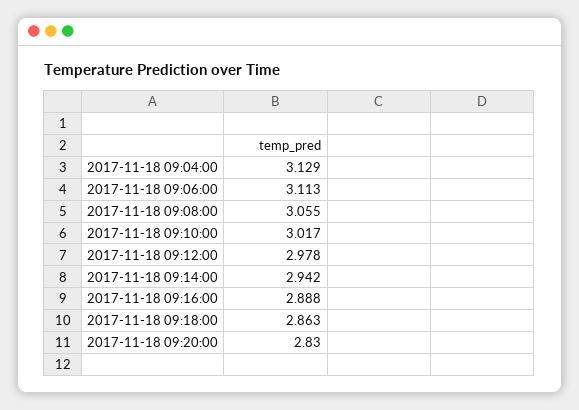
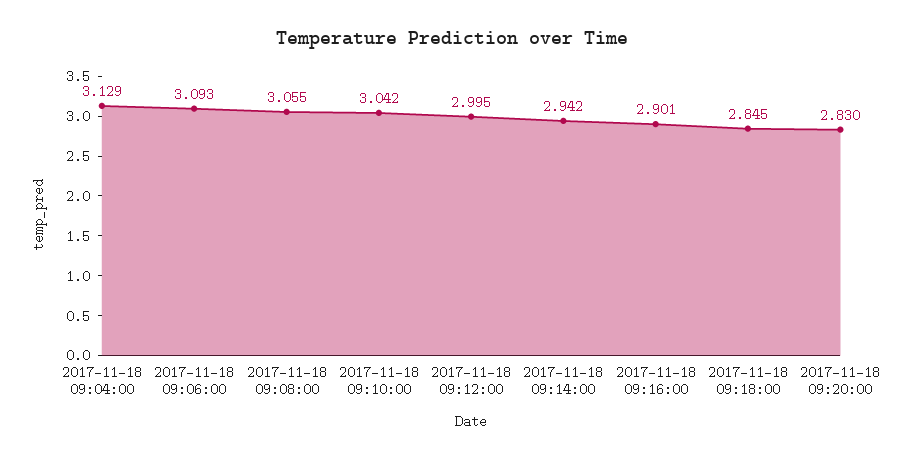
  {
    "2017-11-18 09:04:00": 3.129,
-   "2017-11-18 09:06:00": 3.113,
+   "2017-11-18 09:06:00": 3.093,
    "2017-11-18 09:08:00": 3.055,
-   "2017-11-18 09:10:00": 3.017,
+   "2017-11-18 09:10:00": 3.042,
-   "2017-11-18 09:12:00": 2.978,
+   "2017-11-18 09:12:00": 2.995,
    "2017-11-18 09:14:00": 2.942,
-   "2017-11-18 09:16:00": 2.888,
+   "2017-11-18 09:16:00": 2.901,
-   "2017-11-18 09:18:00": 2.863,
+   "2017-11-18 09:18:00": 2.845,
    "2017-11-18 09:20:00": 2.83
  }

